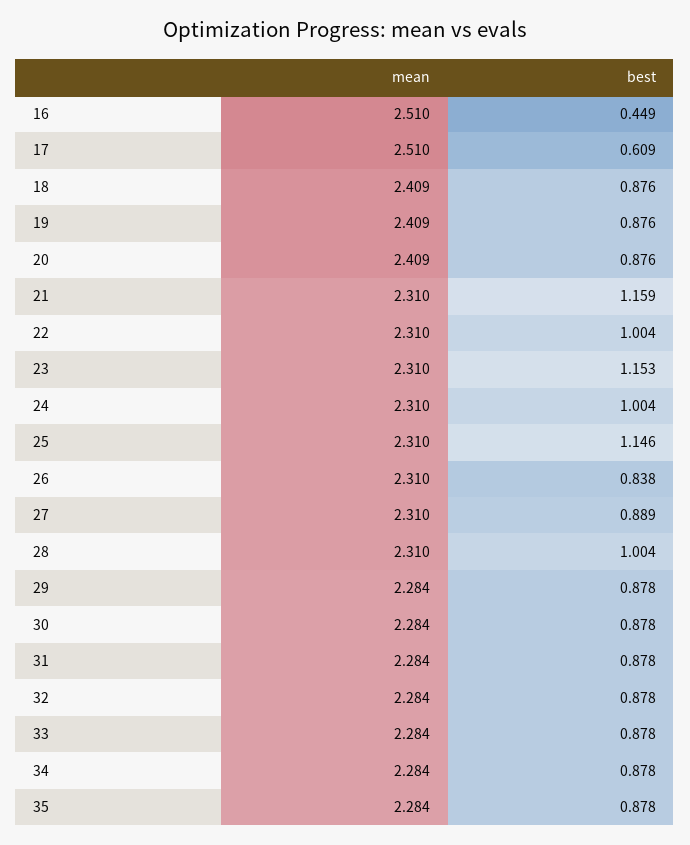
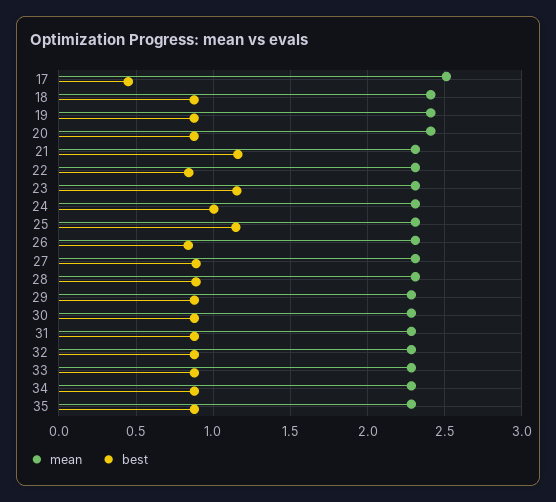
  {
    "mean": {
-     "16": 2.51,
      "17": 2.51,
      "18": 2.409,
      "19": 2.409,
      "20": 2.409,
      "21": 2.31,
      "22": 2.31,
      "23": 2.31,
      "24": 2.31,
      "25": 2.31,
      "26": 2.31,
      "27": 2.31,
      "28": 2.31,
      "29": 2.284,
      "30": 2.284,
      "31": 2.284,
      "32": 2.284,
      "33": 2.284,
      "34": 2.284,
      "35": 2.284
    },
    "best": {
-     "16": 0.449,
-     "17": 0.609,
+     "17": 0.45,
      "18": 0.876,
      "19": 0.876,
      "20": 0.876,
      "21": 1.159,
-     "22": 1.004,
+     "22": 0.85,
      "23": 1.153,
      "24": 1.004,
      "25": 1.146,
      "26": 0.838,
      "27": 0.889,
-     "28": 1.004,
+     "28": 0.9,
      "29": 0.878,
      "30": 0.878,
      "31": 0.878,
      "32": 0.878,
      "33": 0.878,
      "34": 0.878,
      "35": 0.878
    }
  }

